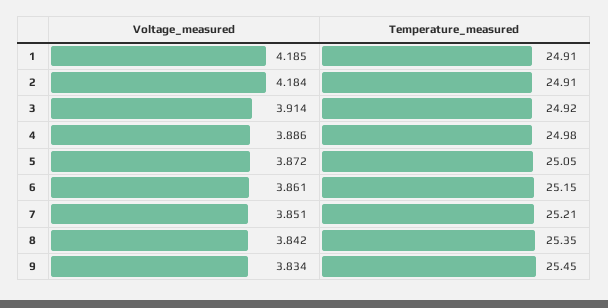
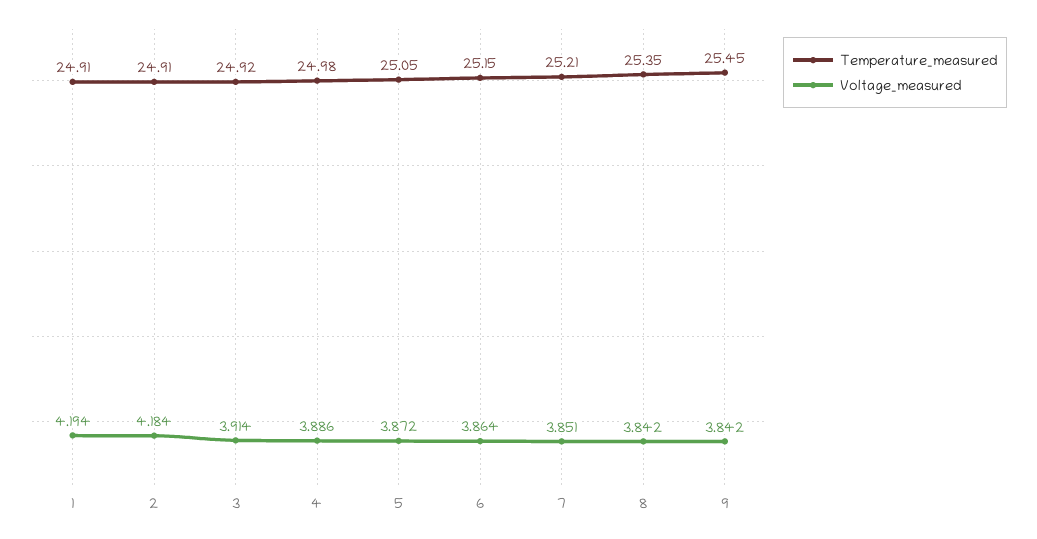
  {
    "Voltage_measured": {
-     "1": 4.185,
+     "1": 4.194,
      "2": 4.184,
      "3": 3.914,
      "4": 3.886,
      "5": 3.872,
-     "6": 3.861,
+     "6": 3.864,
      "7": 3.851,
      "8": 3.842,
-     "9": 3.834
+     "9": 3.842
    },
    "Temperature_measured": {
      "1": 24.91,
      "2": 24.91,
      "3": 24.92,
      "4": 24.98,
      "5": 25.05,
      "6": 25.15,
      "7": 25.21,
      "8": 25.35,
      "9": 25.45
    }
  }

